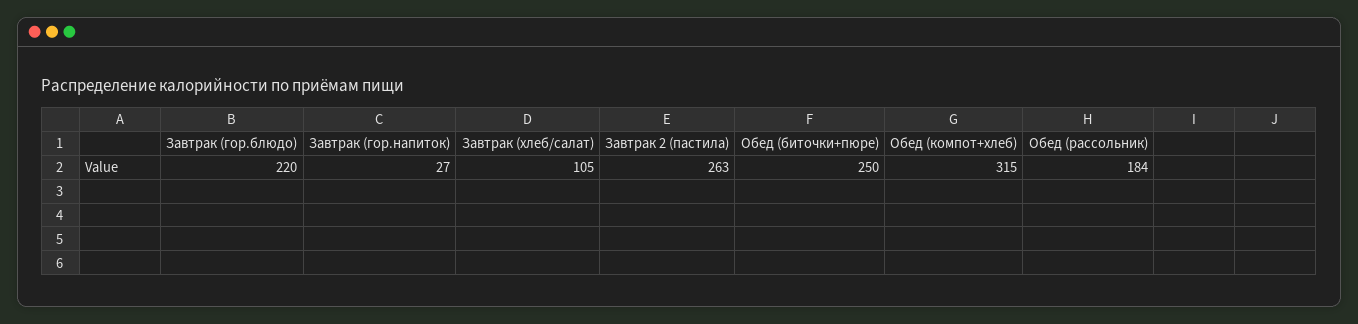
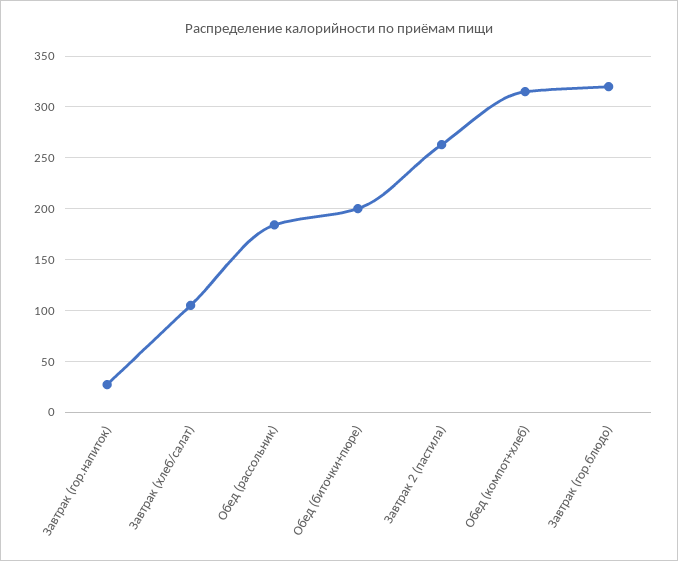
  {
-   "Завтрак (гор.блюдо)": 220,
+   "Завтрак (гор.блюдо)": 320,
    "Завтрак (гор.напиток)": 27,
    "Завтрак (хлеб/салат)": 105,
    "Завтрак 2 (пастила)": 263,
-   "Обед (биточки+пюре)": 250,
+   "Обед (биточки+пюре)": 200,
    "Обед (компот+хлеб)": 315,
    "Обед (рассольник)": 184
  }

